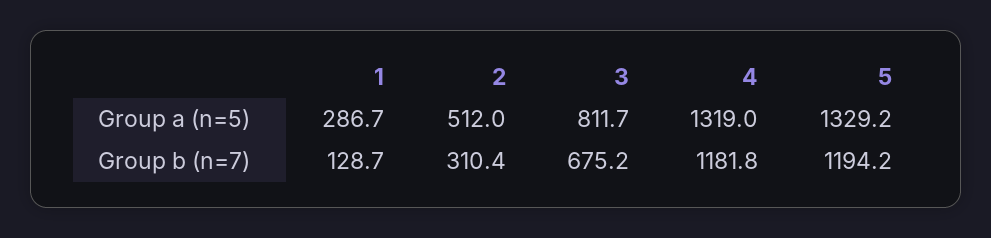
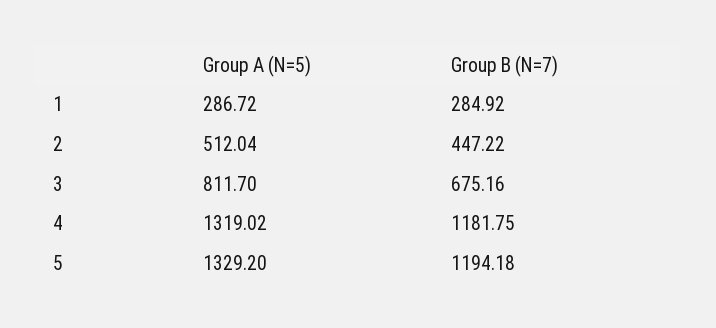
  {
    "1": {
      "Group a (n=5)": 286.72,
-     "Group b (n=7)": 128.7
+     "Group b (n=7)": 284.92
    },
    "2": {
      "Group a (n=5)": 512.04,
-     "Group b (n=7)": 310.4
+     "Group b (n=7)": 447.22
    },
    "3": {
      "Group a (n=5)": 811.7,
      "Group b (n=7)": 675.16
    },
    "4": {
      "Group a (n=5)": 1319.02,
      "Group b (n=7)": 1181.75
    },
    "5": {
      "Group a (n=5)": 1329.2,
      "Group b (n=7)": 1194.18
    }
  }

